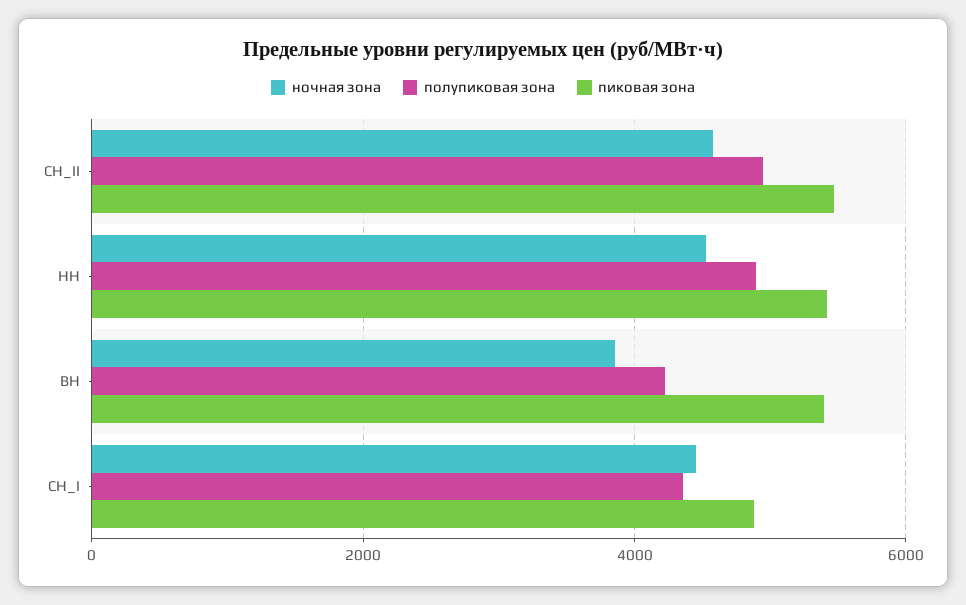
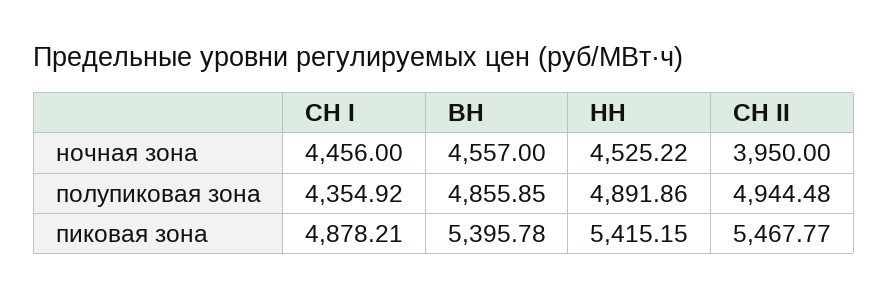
  {
    "ночная зона": {
-     "СН_II": 4600,
+     "СН_II": 3950,
      "НН": 4525.22,
-     "ВН": 3800,
+     "ВН": 4557,
      "СН_I": 4456
    },
    "полупиковая зона": {
      "СН_II": 4944.48,
      "НН": 4891.86,
-     "ВН": 4200,
+     "ВН": 4855.85,
      "СН_I": 4354.92
    },
    "пиковая зона": {
      "СН_II": 5467.77,
      "НН": 5415.15,
      "ВН": 5395.78,
      "СН_I": 4878.21
    }
  }

